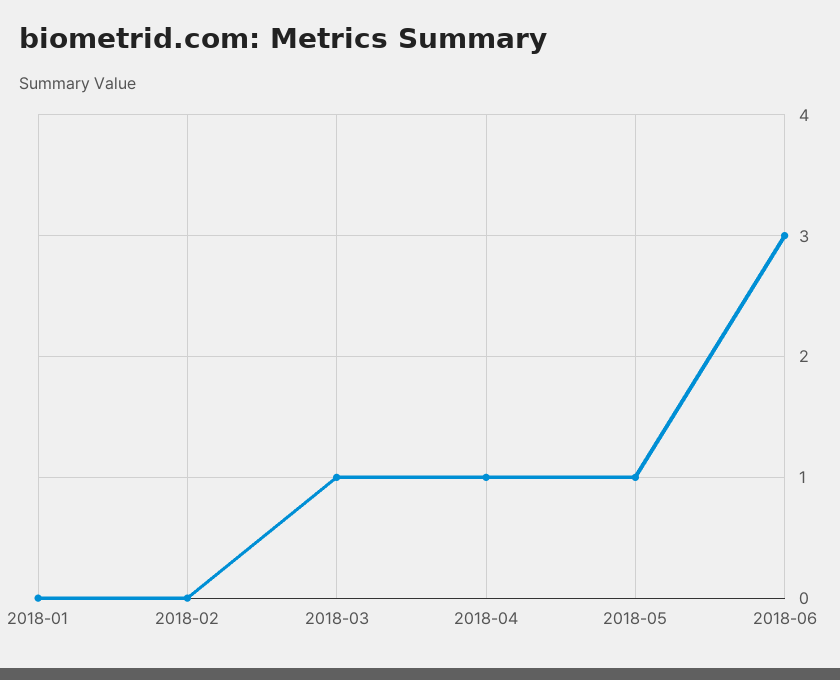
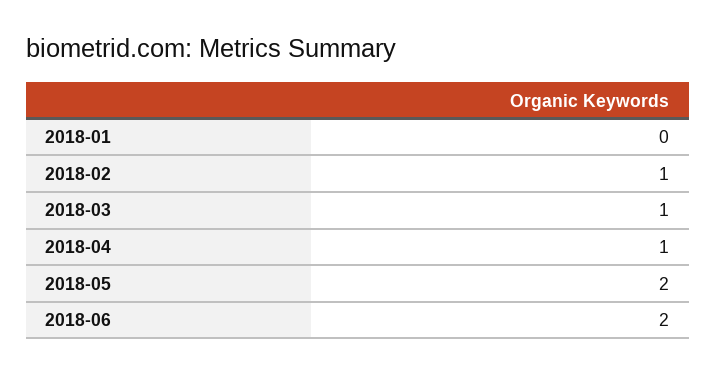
  {
    "2018-01": 0,
-   "2018-02": 0,
+   "2018-02": 1,
    "2018-03": 1,
    "2018-04": 1,
-   "2018-05": 1,
+   "2018-05": 2,
-   "2018-06": 3
+   "2018-06": 2
  }

